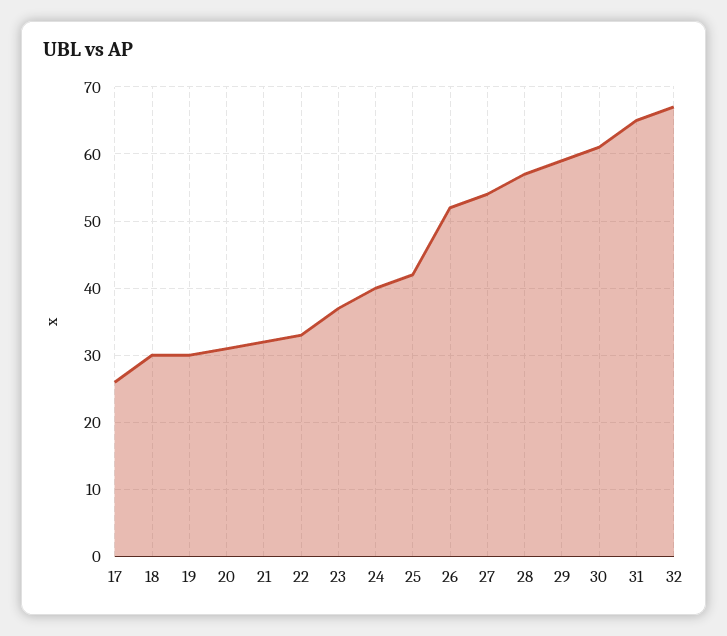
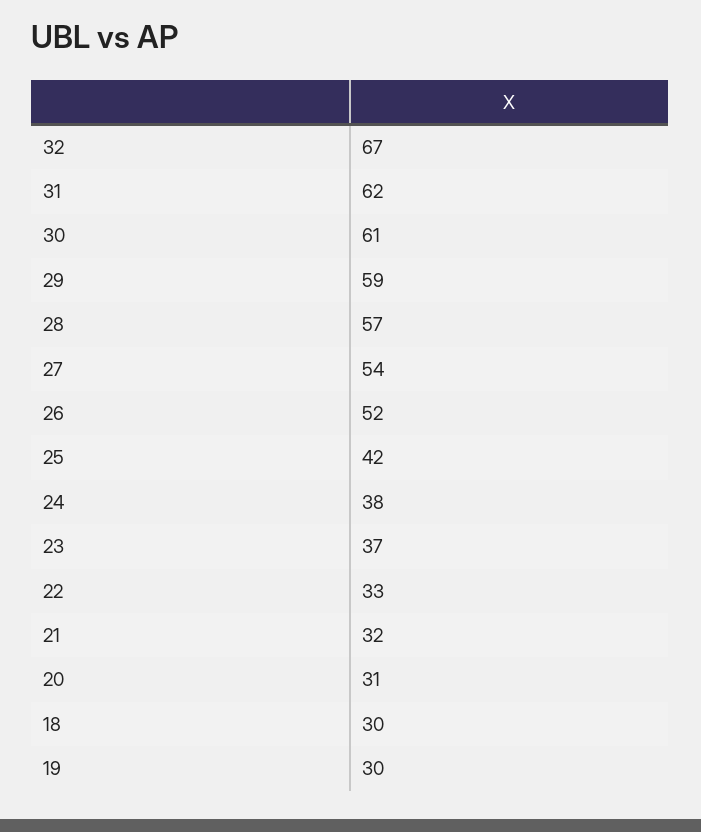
  {
-   "17": 26,
    "18": 30,
    "19": 30,
    "20": 31,
    "21": 32,
    "22": 33,
    "23": 37,
-   "24": 40,
+   "24": 38,
    "25": 42,
    "26": 52,
    "27": 54,
    "28": 57,
    "29": 59,
    "30": 61,
-   "31": 65,
+   "31": 62,
    "32": 67
  }

